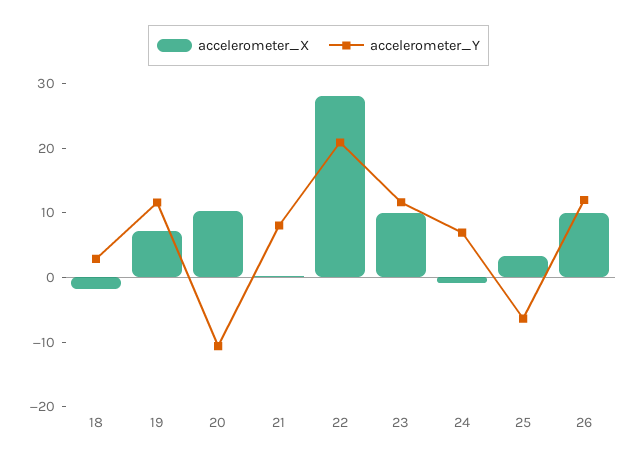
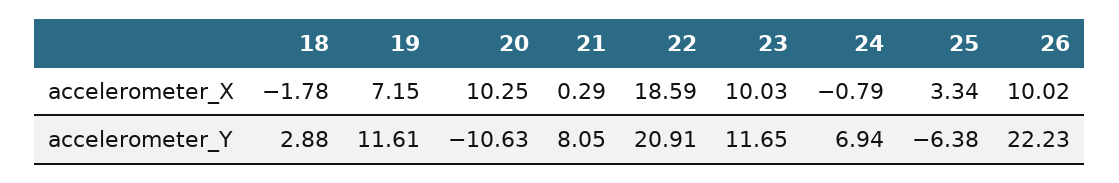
  {
    "accelerometer_X": {
      "18": -1.78,
      "19": 7.15,
      "20": 10.25,
      "21": 0.29,
-     "22": 28,
+     "22": 18.59,
      "23": 10.03,
      "24": -0.79,
      "25": 3.34,
      "26": 10.02
    },
    "accelerometer_Y": {
      "18": 2.88,
      "19": 11.61,
      "20": -10.63,
      "21": 8.05,
      "22": 20.91,
      "23": 11.65,
      "24": 6.94,
      "25": -6.38,
-     "26": 12
+     "26": 22.23
    }
  }

